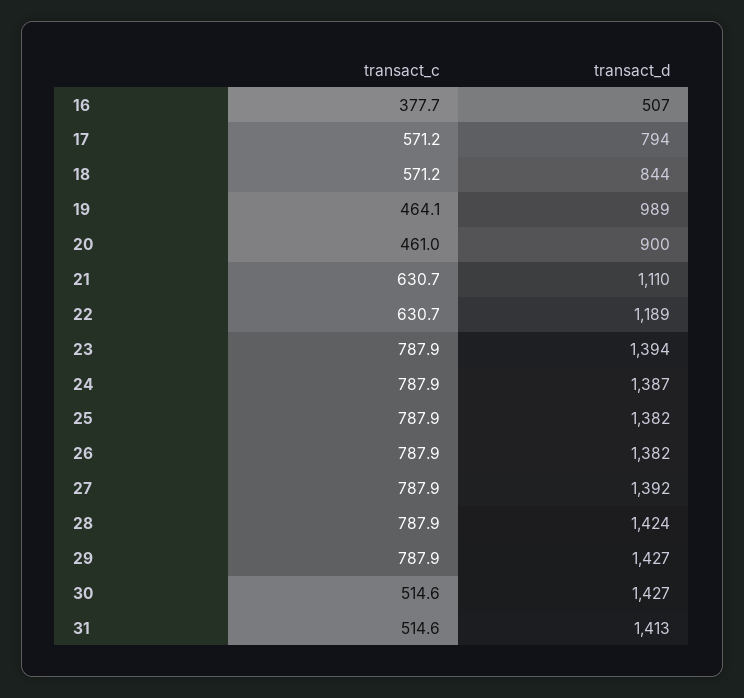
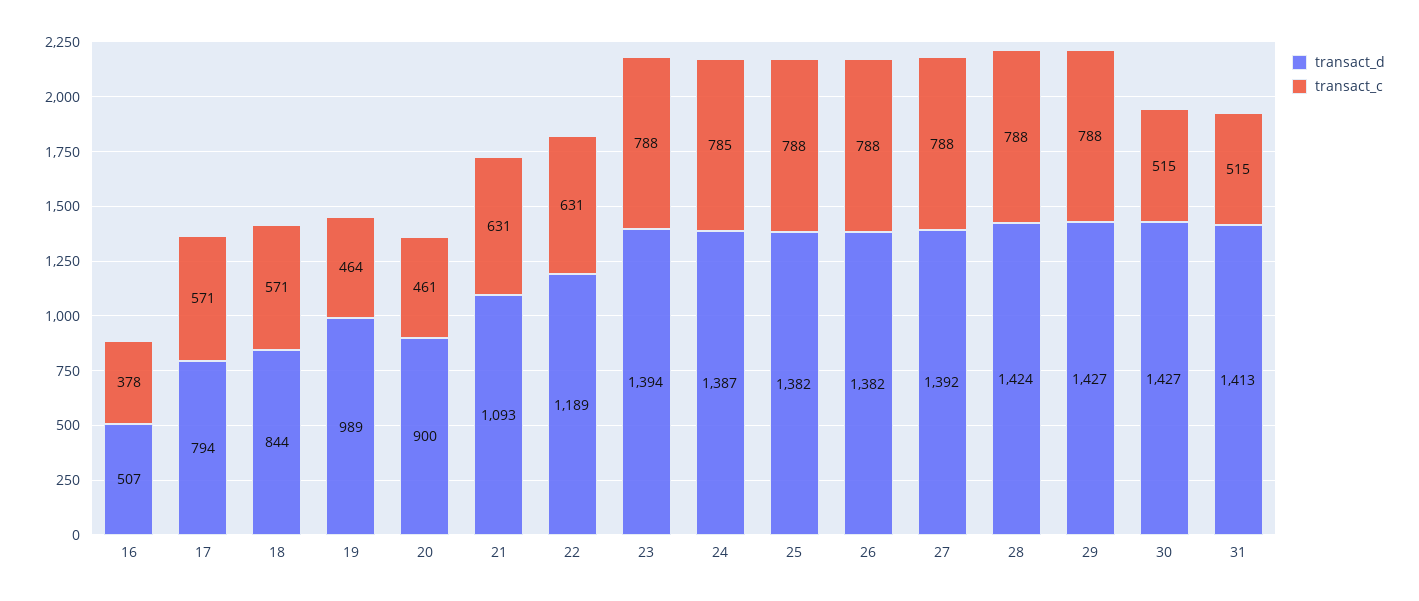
  {
    "transact_c": {
      "16": 377.7,
      "17": 571.2,
      "18": 571.2,
      "19": 464.1,
      "20": 461,
      "21": 630.7,
      "22": 630.7,
      "23": 787.9,
-     "24": 787.9,
+     "24": 785,
      "25": 787.9,
      "26": 787.9,
      "27": 787.9,
      "28": 787.9,
      "29": 787.9,
      "30": 514.6,
      "31": 514.6
    },
    "transact_d": {
      "16": 507,
      "17": 794,
      "18": 844,
      "19": 989,
      "20": 900,
-     "21": 1110,
+     "21": 1093,
      "22": 1189,
      "23": 1394,
      "24": 1387,
      "25": 1382,
      "26": 1382,
      "27": 1392,
      "28": 1424,
      "29": 1427,
      "30": 1427,
      "31": 1413
    }
  }

